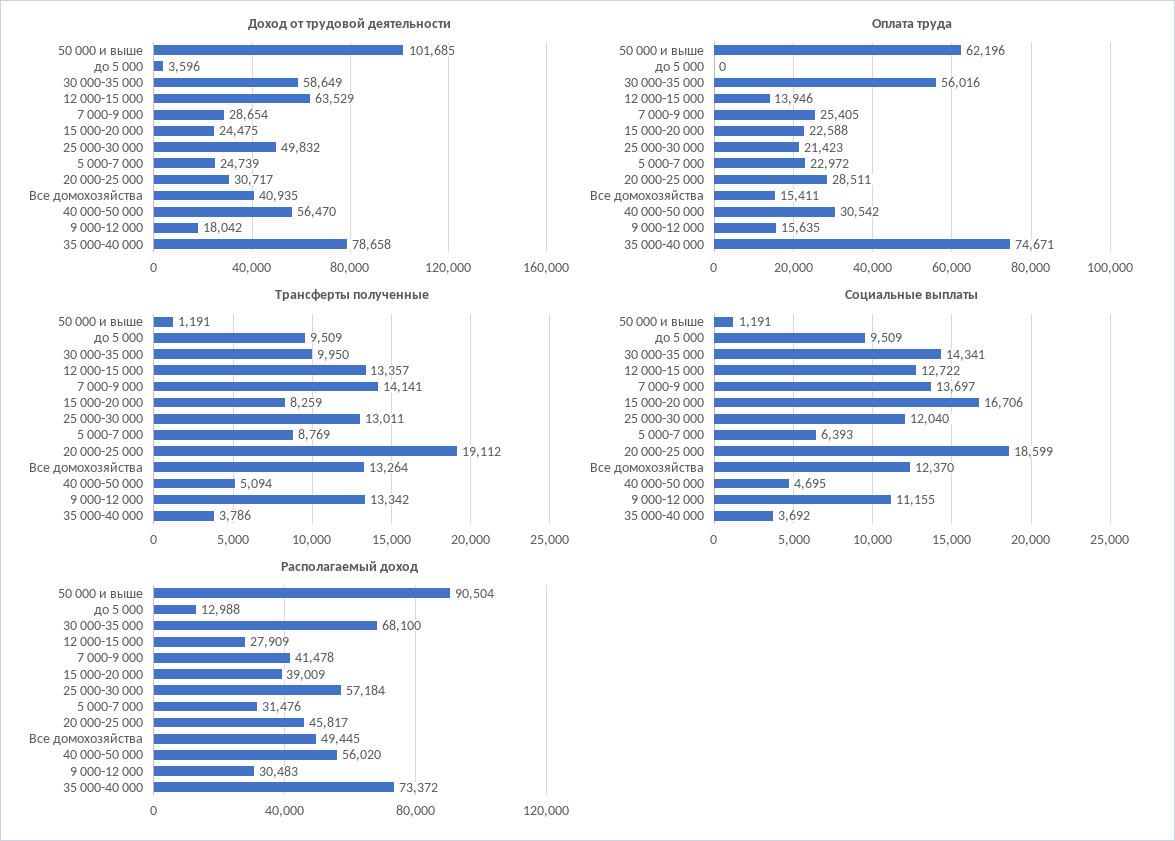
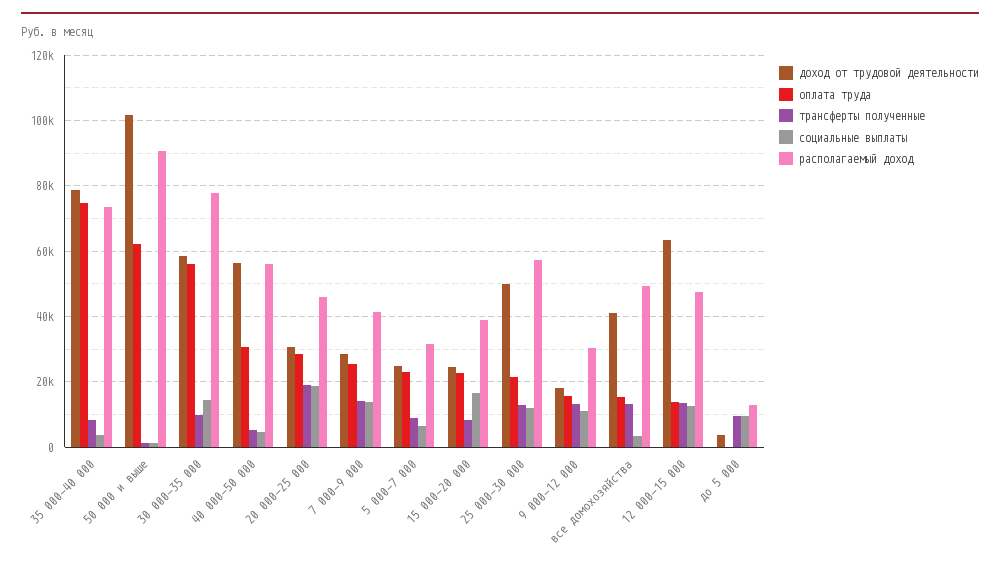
  {
    "Доход от трудовой деятельности": {
      "50 000 и выше": 101685,
      "до 5 000": 3596,
      "30 000-35 000": 58649,
      "12 000-15 000": 63529,
      "7 000-9 000": 28654,
      "15 000-20 000": 24475,
      "25 000-30 000": 49832,
      "5 000-7 000": 24739,
      "20 000-25 000": 30717,
      "Все домохозяйства": 40935,
      "40 000-50 000": 56470,
      "9 000-12 000": 18042,
      "35 000-40 000": 78658
    },
    "Оплата труда": {
      "50 000 и выше": 62196,
      "до 5 000": 0,
      "30 000-35 000": 56016,
      "12 000-15 000": 13946,
      "7 000-9 000": 25405,
      "15 000-20 000": 22588,
      "25 000-30 000": 21423,
      "5 000-7 000": 22972,
      "20 000-25 000": 28511,
      "Все домохозяйства": 15411,
      "40 000-50 000": 30542,
      "9 000-12 000": 15635,
      "35 000-40 000": 74671
    },
    "Трансферты полученные": {
      "50 000 и выше": 1191,
      "до 5 000": 9509,
      "30 000-35 000": 9950,
      "12 000-15 000": 13357,
      "7 000-9 000": 14141,
      "15 000-20 000": 8259,
      "25 000-30 000": 13011,
      "5 000-7 000": 8769,
      "20 000-25 000": 19112,
      "Все домохозяйства": 13264,
      "40 000-50 000": 5094,
      "9 000-12 000": 13342,
-     "35 000-40 000": 3786
+     "35 000-40 000": 8000
    },
    "Социальные выплаты": {
      "50 000 и выше": 1191,
      "до 5 000": 9509,
      "30 000-35 000": 14341,
      "12 000-15 000": 12722,
      "7 000-9 000": 13697,
      "15 000-20 000": 16706,
      "25 000-30 000": 12040,
      "5 000-7 000": 6393,
      "20 000-25 000": 18599,
-     "Все домохозяйства": 12370,
+     "Все домохозяйства": 4000,
      "40 000-50 000": 4695,
      "9 000-12 000": 11155,
      "35 000-40 000": 3692
    },
    "Располагаемый доход": {
      "50 000 и выше": 90504,
      "до 5 000": 12988,
-     "30 000-35 000": 68100,
+     "30 000-35 000": 78000,
-     "12 000-15 000": 27909,
+     "12 000-15 000": 48000,
      "7 000-9 000": 41478,
      "15 000-20 000": 39009,
      "25 000-30 000": 57184,
      "5 000-7 000": 31476,
      "20 000-25 000": 45817,
      "Все домохозяйства": 49445,
      "40 000-50 000": 56020,
      "9 000-12 000": 30483,
      "35 000-40 000": 73372
    }
  }

